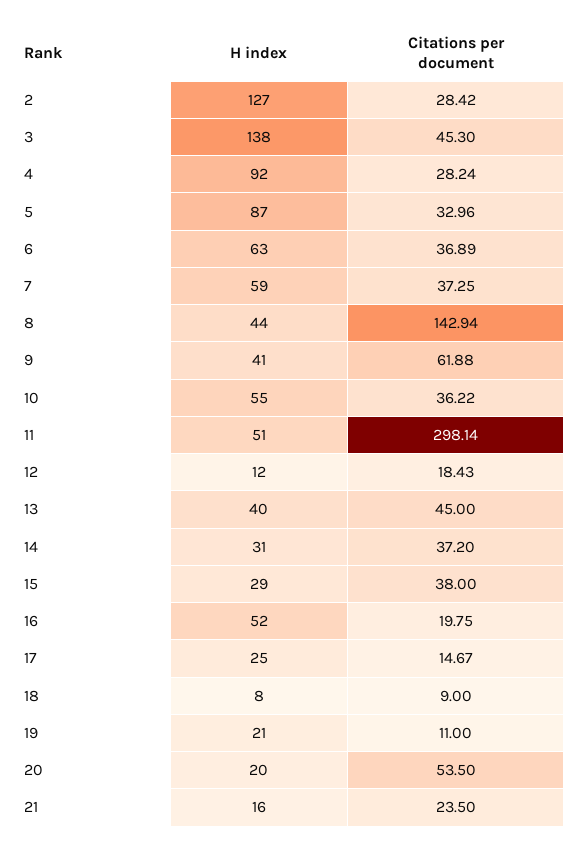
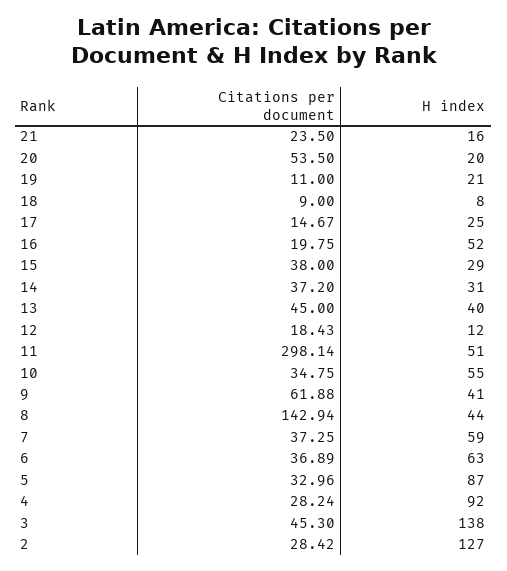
  {
    "H index": {
      "2": 127,
      "3": 138,
      "4": 92,
      "5": 87,
      "6": 63,
      "7": 59,
      "8": 44,
      "9": 41,
      "10": 55,
      "11": 51,
      "12": 12,
      "13": 40,
      "14": 31,
      "15": 29,
      "16": 52,
      "17": 25,
      "18": 8,
      "19": 21,
      "20": 20,
      "21": 16
    },
    "Citations per document": {
      "2": 28.42,
      "3": 45.3,
      "4": 28.24,
      "5": 32.96,
      "6": 36.89,
      "7": 37.25,
      "8": 142.94,
      "9": 61.88,
-     "10": 36.22,
+     "10": 34.75,
      "11": 298.14,
      "12": 18.43,
      "13": 45,
      "14": 37.2,
      "15": 38,
      "16": 19.75,
      "17": 14.67,
      "18": 9,
      "19": 11,
      "20": 53.5,
      "21": 23.5
    }
  }

